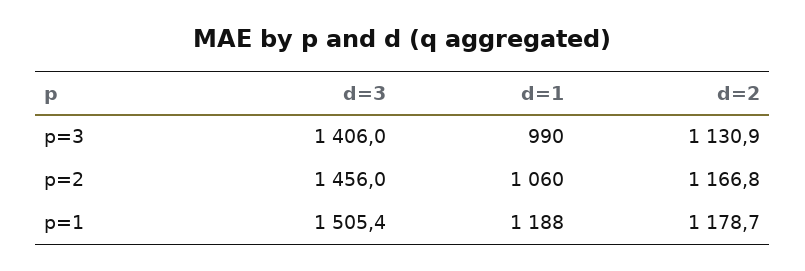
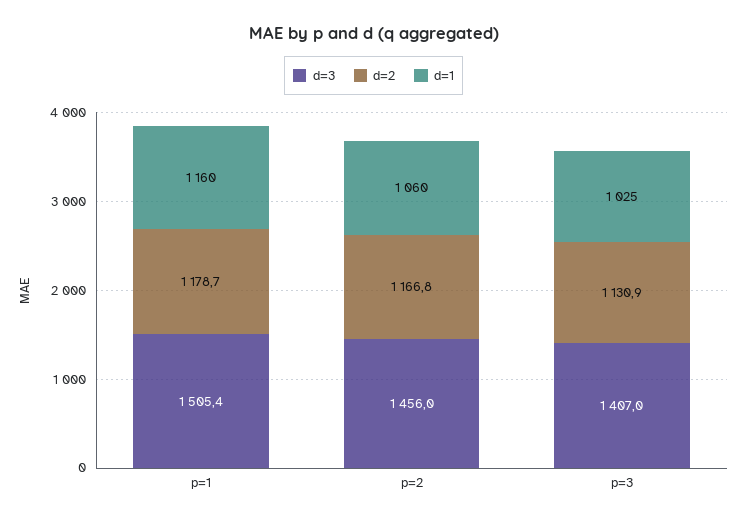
  {
    "d=3": {
-     "p=3": 1406,
+     "p=3": 1407,
      "p=2": 1456,
      "p=1": 1505.4
    },
    "d=1": {
-     "p=3": 990,
+     "p=3": 1025,
      "p=2": 1060,
-     "p=1": 1188
+     "p=1": 1160
    },
    "d=2": {
      "p=3": 1130.9,
      "p=2": 1166.8,
      "p=1": 1178.7
    }
  }

